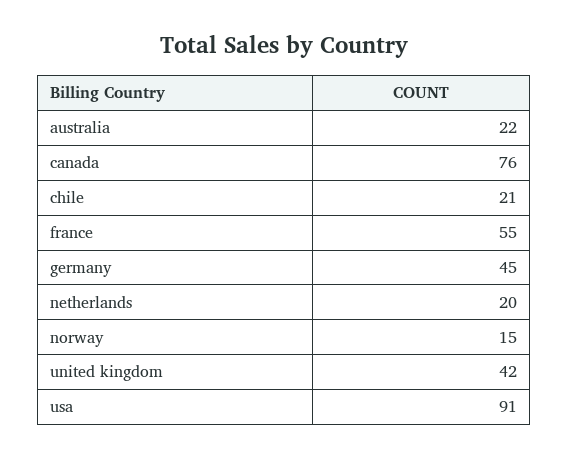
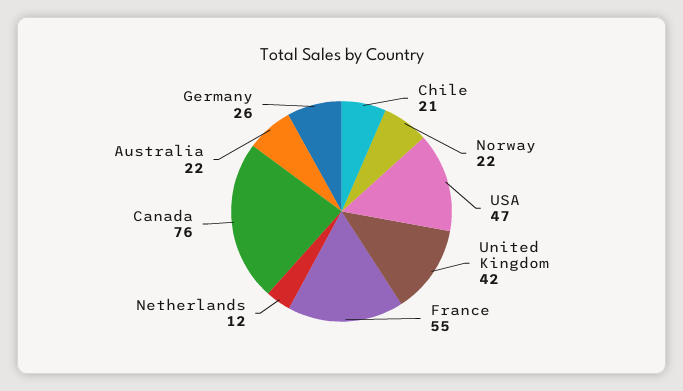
  {
    "australia": 22,
    "canada": 76,
    "chile": 21,
    "france": 55,
-   "germany": 45,
+   "germany": 26,
-   "netherlands": 20,
+   "netherlands": 12,
-   "norway": 15,
+   "norway": 22,
    "united kingdom": 42,
-   "usa": 91
+   "usa": 47
  }

